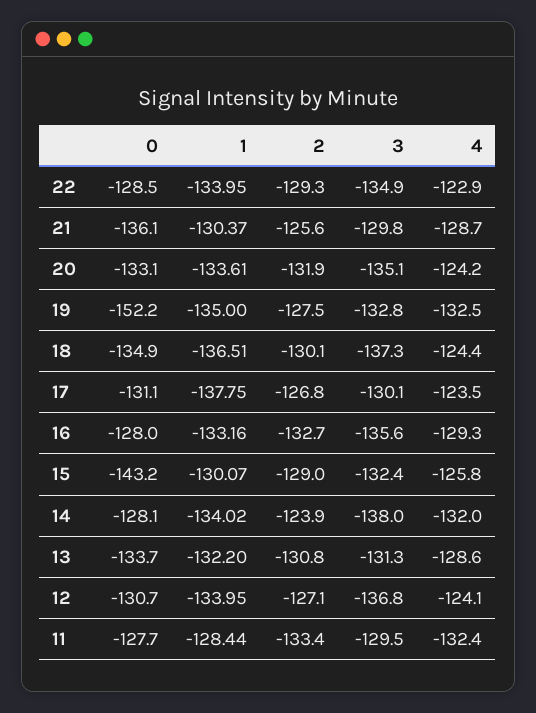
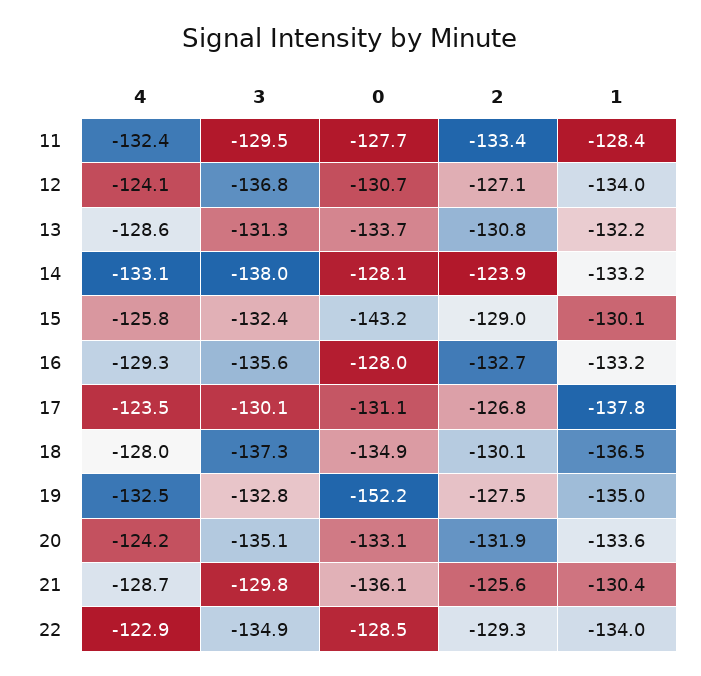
  {
    "0": {
      "22": -128.5,
      "21": -136.1,
      "20": -133.1,
      "19": -152.2,
      "18": -134.9,
      "17": -131.1,
      "16": -128,
      "15": -143.2,
      "14": -128.1,
      "13": -133.7,
      "12": -130.7,
      "11": -127.7
    },
    "1": {
      "22": -133.95,
      "21": -130.37,
      "20": -133.61,
      "19": -135,
      "18": -136.51,
      "17": -137.75,
      "16": -133.16,
      "15": -130.07,
-     "14": -134.02,
+     "14": -133.2,
      "13": -132.2,
      "12": -133.95,
      "11": -128.44
    },
    "2": {
      "22": -129.3,
      "21": -125.6,
      "20": -131.9,
      "19": -127.5,
      "18": -130.1,
      "17": -126.8,
      "16": -132.7,
      "15": -129,
      "14": -123.9,
      "13": -130.8,
      "12": -127.1,
      "11": -133.4
    },
    "3": {
      "22": -134.9,
      "21": -129.8,
      "20": -135.1,
      "19": -132.8,
      "18": -137.3,
      "17": -130.1,
      "16": -135.6,
      "15": -132.4,
      "14": -138,
      "13": -131.3,
      "12": -136.8,
      "11": -129.5
    },
    "4": {
      "22": -122.9,
      "21": -128.7,
      "20": -124.2,
      "19": -132.5,
-     "18": -124.4,
+     "18": -128,
      "17": -123.5,
      "16": -129.3,
      "15": -125.8,
-     "14": -132,
+     "14": -133.1,
      "13": -128.6,
      "12": -124.1,
      "11": -132.4
    }
  }

